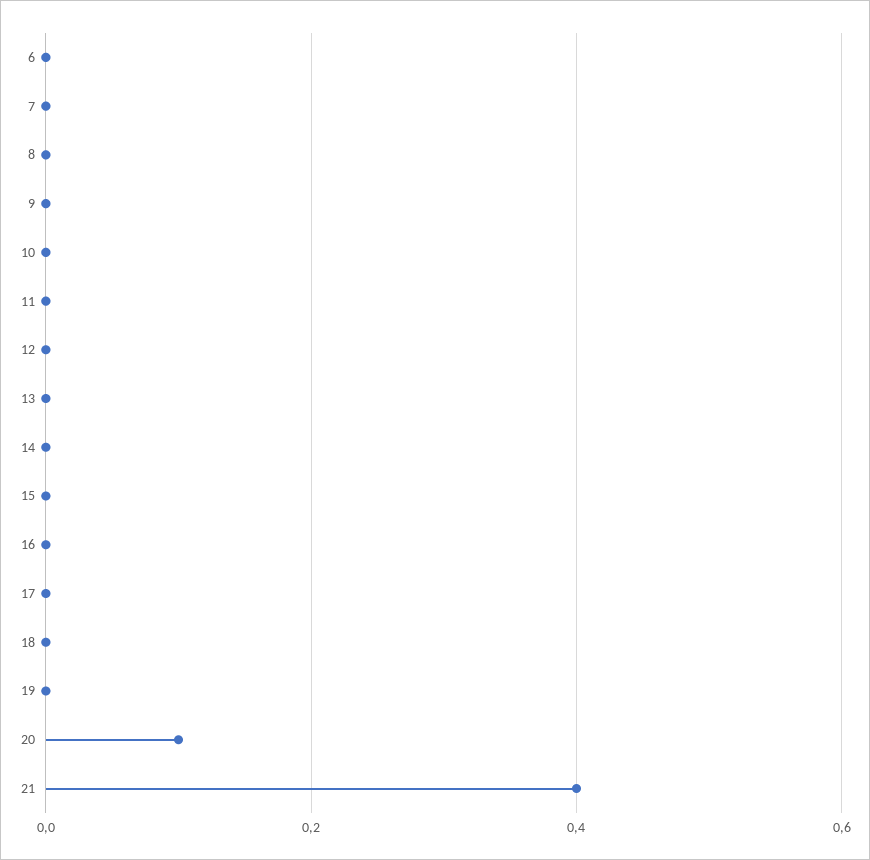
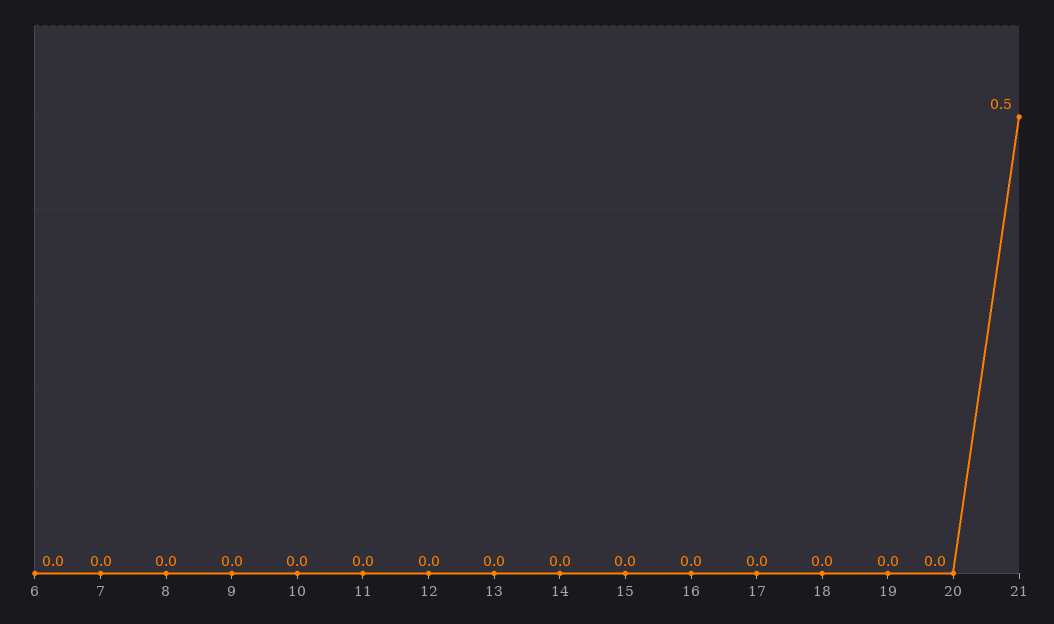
  {
    "6": 0,
    "7": 0,
    "8": 0,
    "9": 0,
    "10": 0,
    "11": 0,
    "12": 0,
    "13": 0,
    "14": 0,
    "15": 0,
    "16": 0,
    "17": 0,
    "18": 0,
    "19": 0,
-   "20": 0.1,
+   "20": 0,
-   "21": 0.4
+   "21": 0.5
  }

